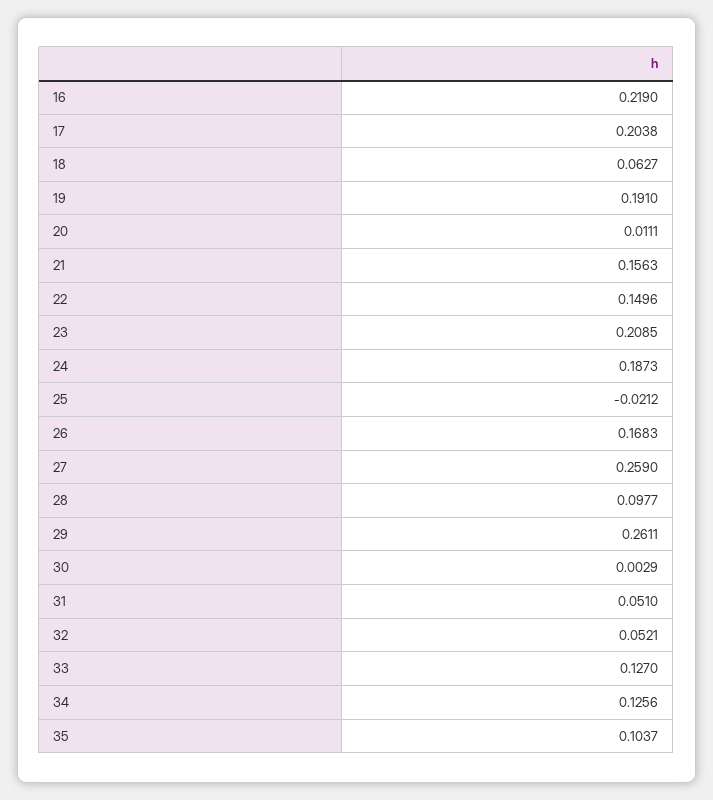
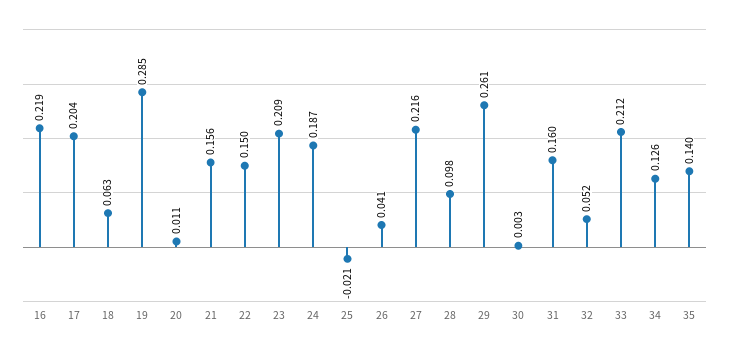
  {
    "16": 0.219,
    "17": 0.2038,
    "18": 0.0627,
-   "19": 0.191,
+   "19": 0.285,
    "20": 0.0111,
    "21": 0.1563,
    "22": 0.1496,
    "23": 0.2085,
    "24": 0.1873,
    "25": -0.0212,
-   "26": 0.1683,
+   "26": 0.041,
-   "27": 0.259,
+   "27": 0.216,
    "28": 0.0977,
    "29": 0.2611,
    "30": 0.0029,
-   "31": 0.051,
+   "31": 0.16,
    "32": 0.0521,
-   "33": 0.127,
+   "33": 0.212,
    "34": 0.1256,
-   "35": 0.1037
+   "35": 0.14
  }

